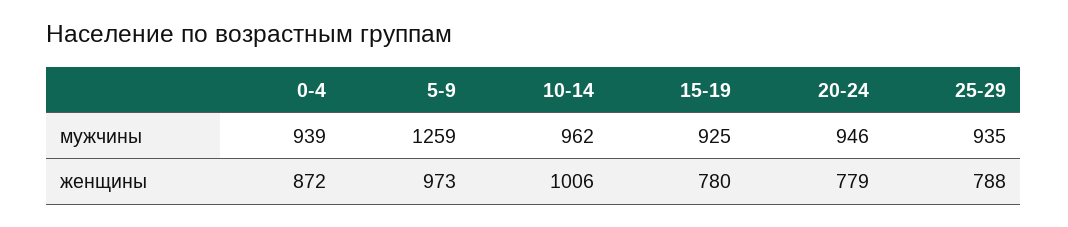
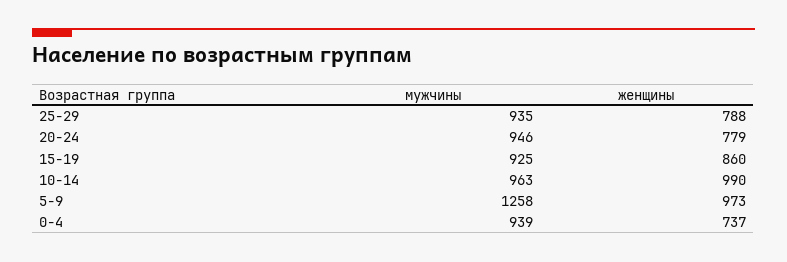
  {
    "0-4": {
      "мужчины": 939,
-     "женщины": 872
+     "женщины": 737
    },
    "5-9": {
-     "мужчины": 1259,
+     "мужчины": 1258,
      "женщины": 973
    },
    "10-14": {
-     "мужчины": 962,
+     "мужчины": 963,
-     "женщины": 1006
+     "женщины": 990
    },
    "15-19": {
      "мужчины": 925,
-     "женщины": 780
+     "женщины": 860
    },
    "20-24": {
      "мужчины": 946,
      "женщины": 779
    },
    "25-29": {
      "мужчины": 935,
      "женщины": 788
    }
  }

